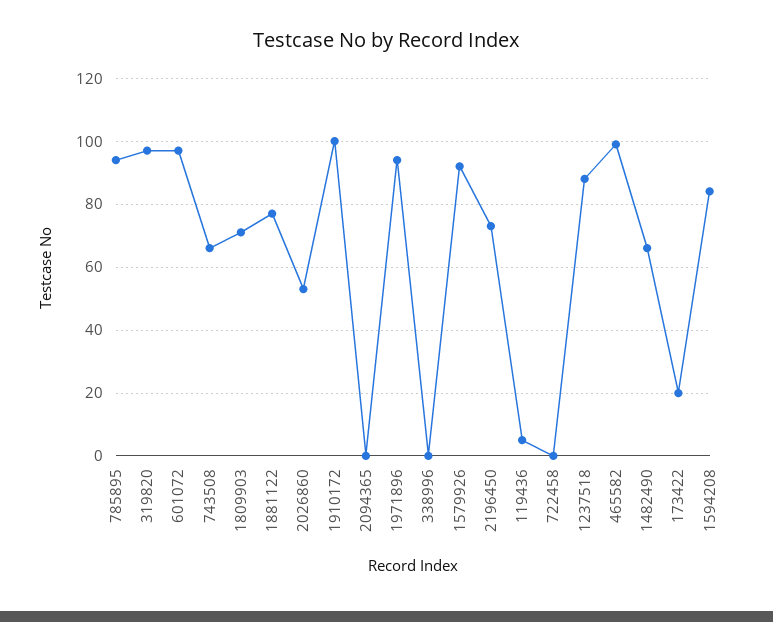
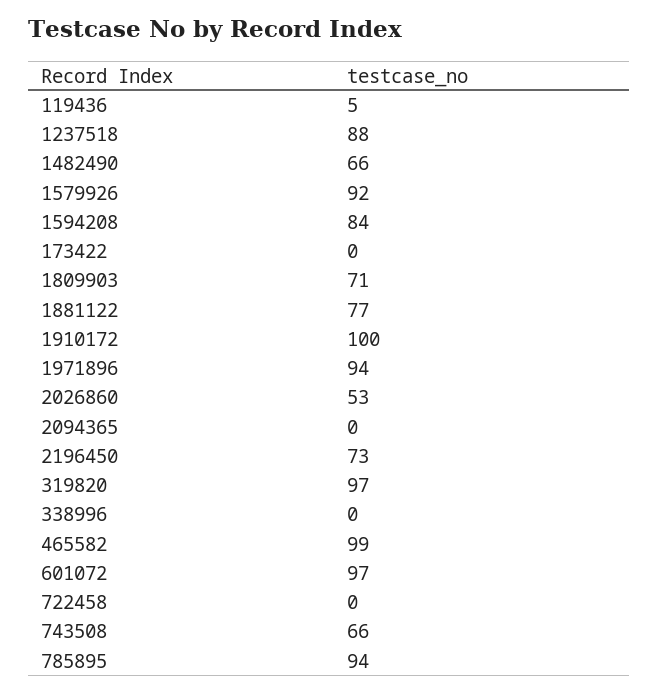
  {
    "785895": 94,
    "319820": 97,
    "601072": 97,
    "743508": 66,
    "1809903": 71,
    "1881122": 77,
    "2026860": 53,
    "1910172": 100,
    "2094365": 0,
    "1971896": 94,
    "338996": 0,
    "1579926": 92,
    "2196450": 73,
    "119436": 5,
    "722458": 0,
    "1237518": 88,
    "465582": 99,
    "1482490": 66,
-   "173422": 20,
+   "173422": 0,
    "1594208": 84
  }

